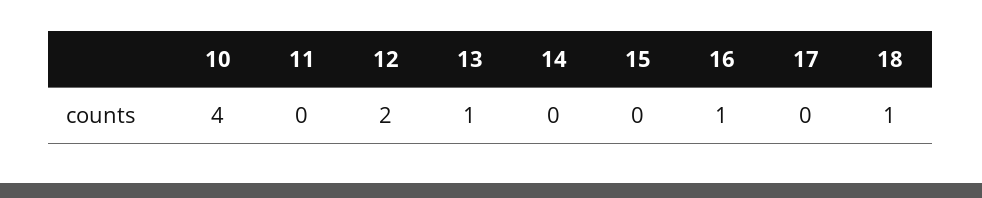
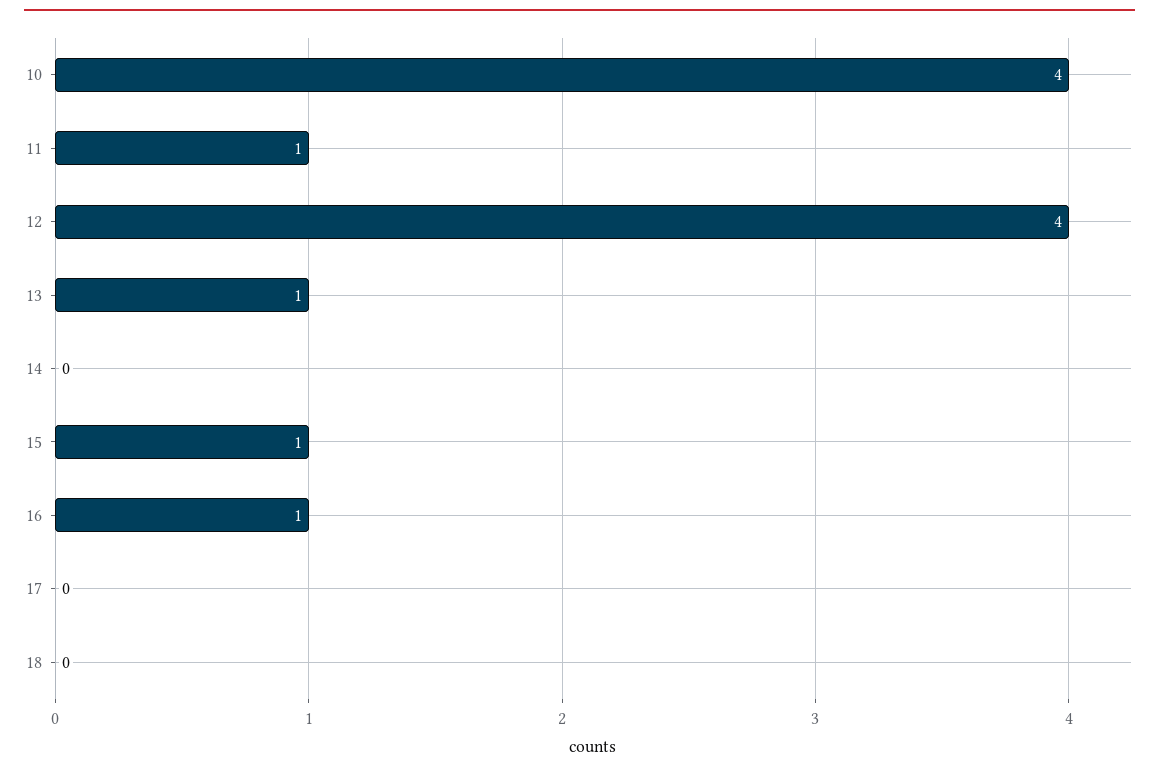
  {
    "10": 4,
-   "11": 0,
+   "11": 1,
-   "12": 2,
+   "12": 4,
    "13": 1,
    "14": 0,
-   "15": 0,
+   "15": 1,
    "16": 1,
    "17": 0,
-   "18": 1
+   "18": 0
  }

